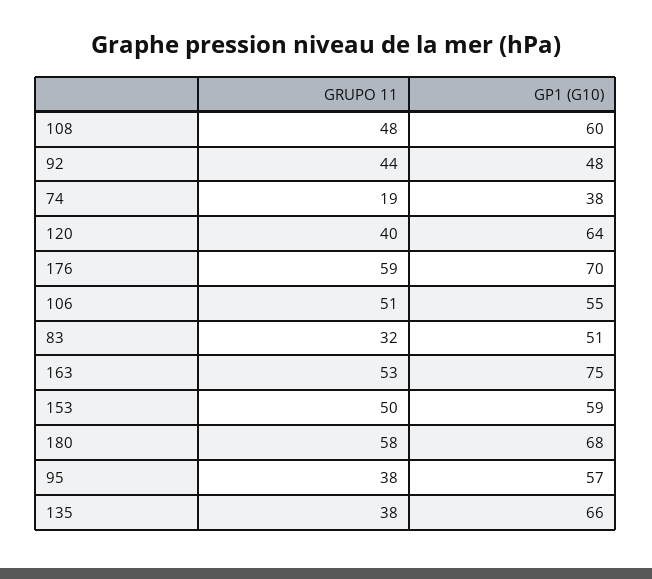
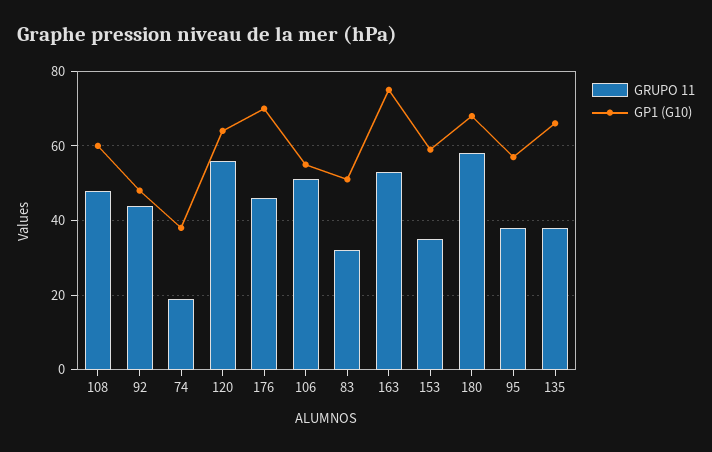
  {
    "GRUPO 11": {
      "108": 48,
      "92": 44,
      "74": 19,
-     "120": 40,
+     "120": 55,
-     "176": 59,
+     "176": 45,
      "106": 51,
      "83": 32,
      "163": 53,
-     "153": 50,
+     "153": 35,
      "180": 58,
      "95": 38,
      "135": 38
    },
    "GP1 (G10)": {
      "108": 60,
      "92": 48,
      "74": 38,
      "120": 64,
      "176": 70,
      "106": 55,
      "83": 51,
      "163": 75,
      "153": 59,
      "180": 68,
      "95": 57,
      "135": 66
    }
  }

